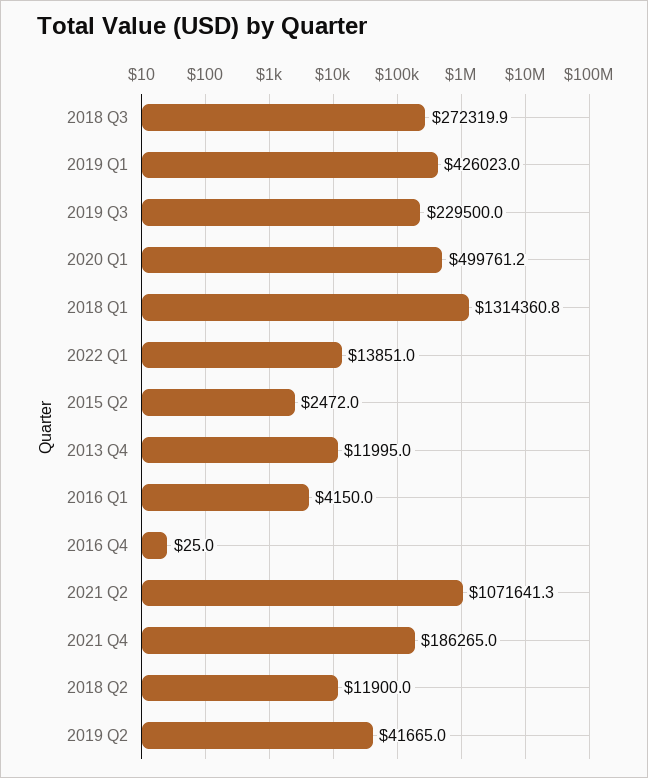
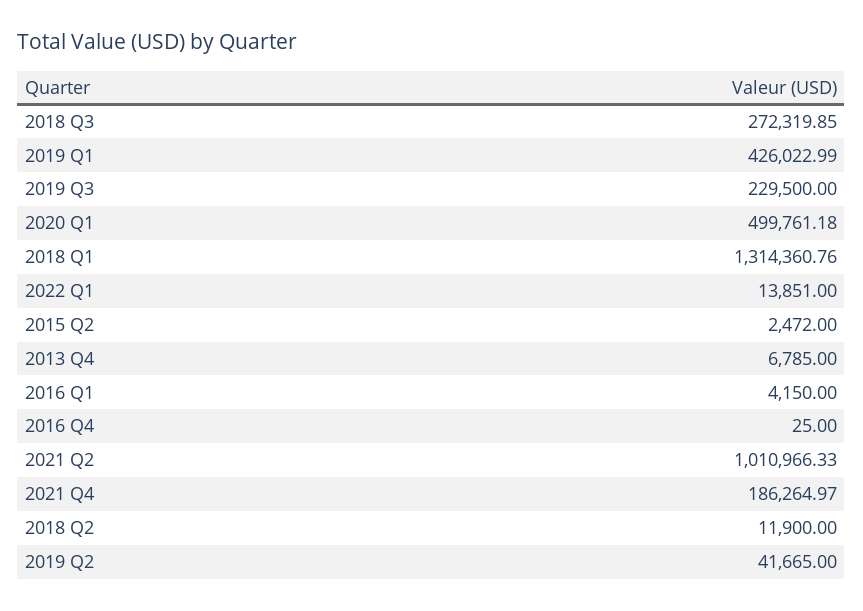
  {
    "2018 Q3": 272319.85,
    "2019 Q1": 426022.99,
    "2019 Q3": 229500,
    "2020 Q1": 499761.18,
    "2018 Q1": 1314360.76,
    "2022 Q1": 13851,
    "2015 Q2": 2472,
-   "2013 Q4": 11995,
+   "2013 Q4": 6785,
    "2016 Q1": 4150,
    "2016 Q4": 25,
-   "2021 Q2": 1071641.3,
+   "2021 Q2": 1010966.33,
    "2021 Q4": 186264.97,
    "2018 Q2": 11900,
    "2019 Q2": 41665
  }

